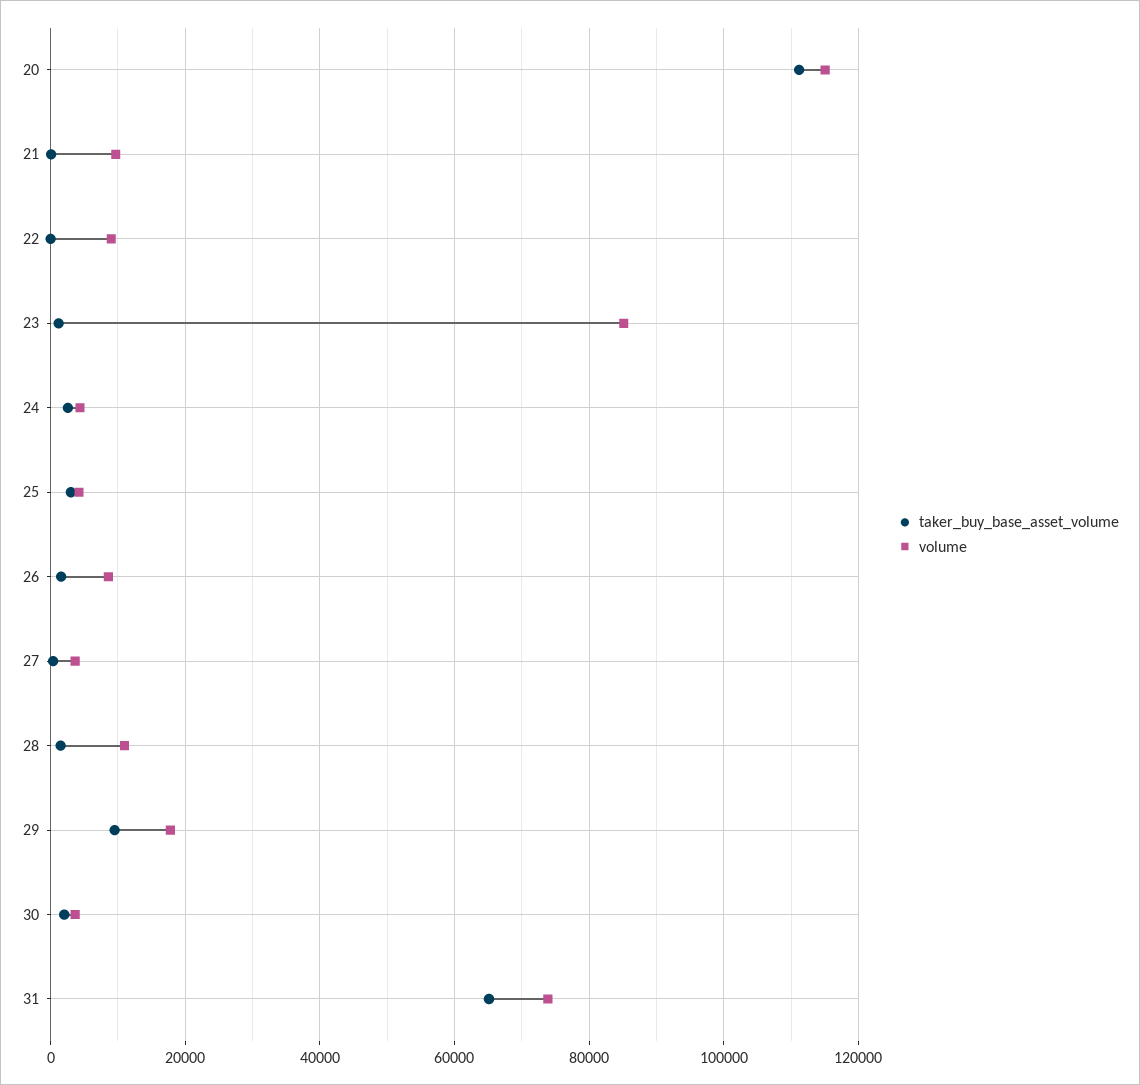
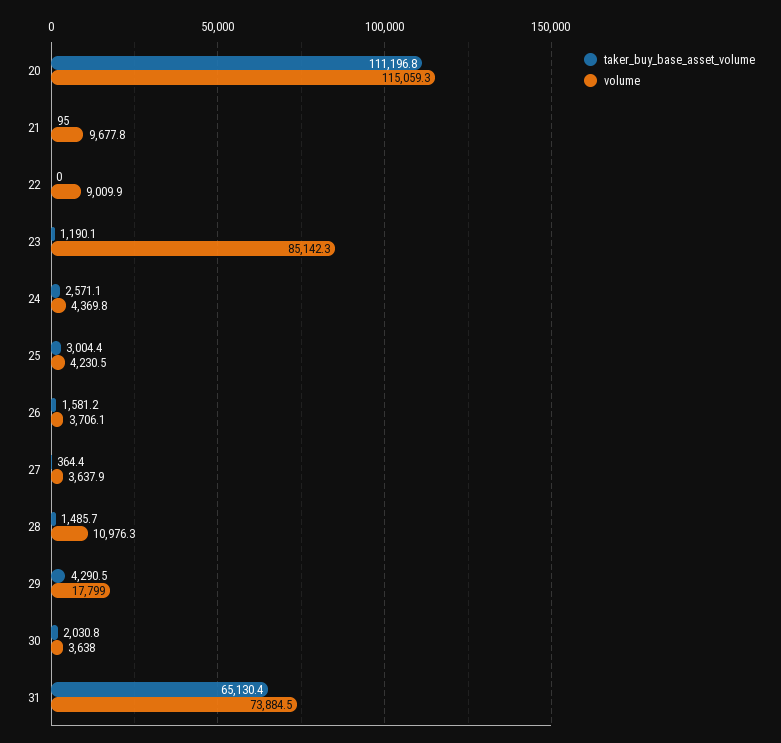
  {
    "taker_buy_base_asset_volume": {
      "20": 111196.8,
      "21": 95,
      "22": 0,
      "23": 1190.1,
      "24": 2571.1,
      "25": 3004.4,
      "26": 1581.2,
      "27": 364.4,
      "28": 1485.7,
-     "29": 10000,
+     "29": 4290.5,
      "30": 2030.8,
      "31": 65130.4
    },
    "volume": {
      "20": 115059.3,
      "21": 9677.8,
      "22": 9009.9,
      "23": 85142.3,
      "24": 4369.8,
      "25": 4230.5,
-     "26": 8000,
+     "26": 3706.1,
      "27": 3637.9,
      "28": 10976.3,
      "29": 17799,
      "30": 3638,
      "31": 73884.5
    }
  }

